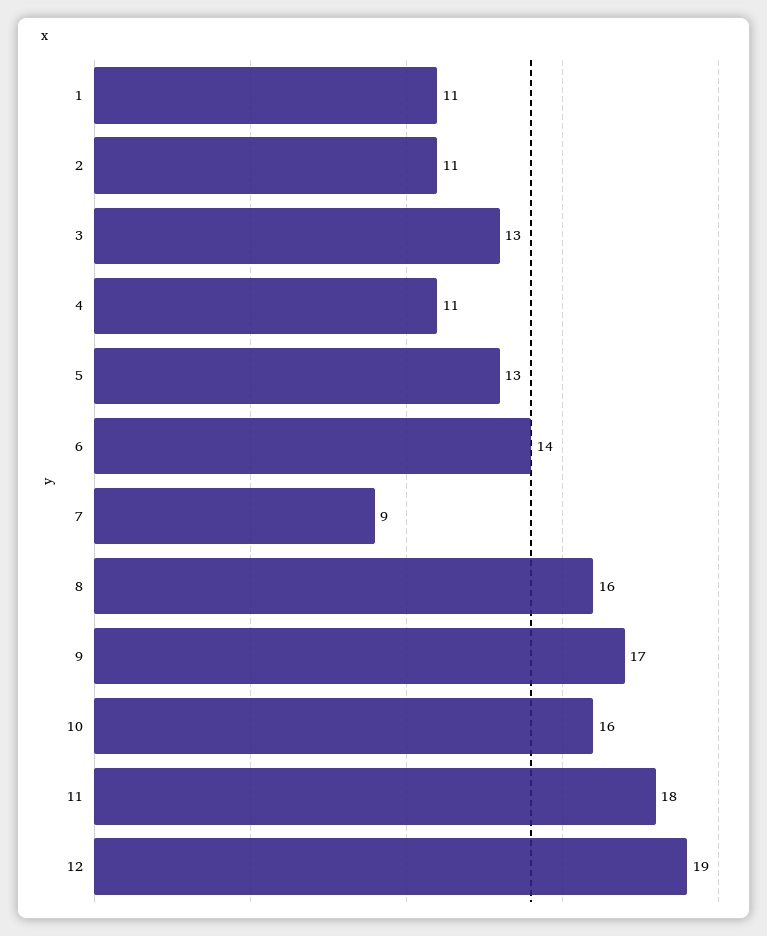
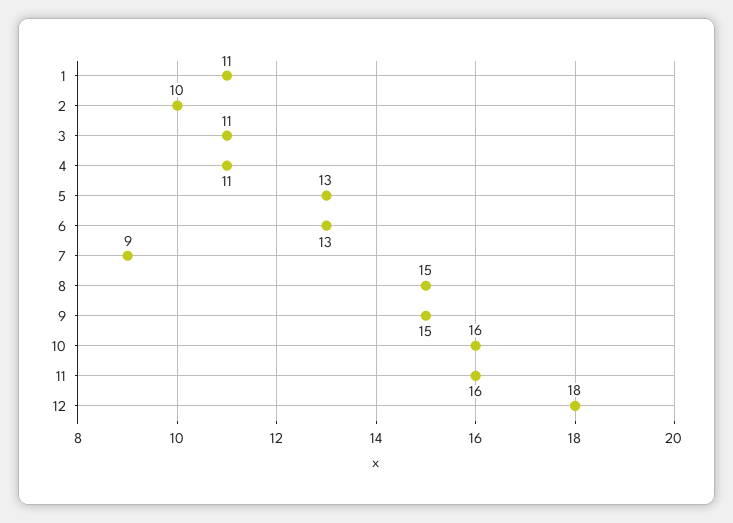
  {
    "1": 11,
-   "2": 11,
+   "2": 10,
-   "3": 13,
+   "3": 11,
    "4": 11,
    "5": 13,
-   "6": 14,
+   "6": 13,
    "7": 9,
-   "8": 16,
+   "8": 15,
-   "9": 17,
+   "9": 15,
    "10": 16,
-   "11": 18,
+   "11": 16,
-   "12": 19
+   "12": 18
  }

